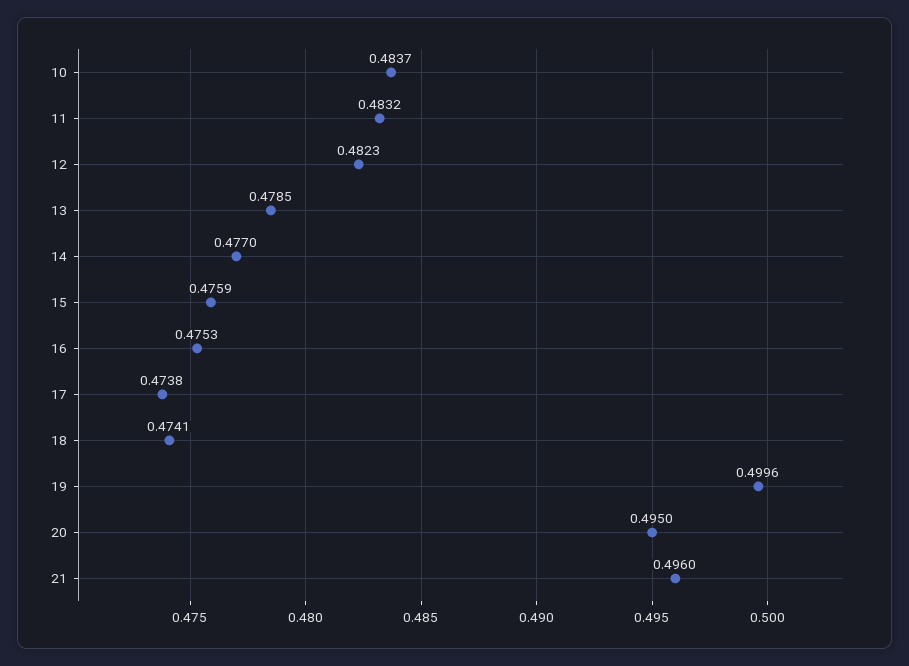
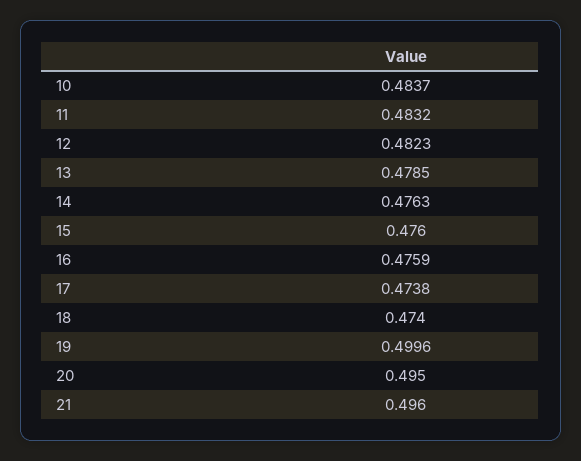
  {
    "10": 0.4837,
    "11": 0.4832,
    "12": 0.4823,
    "13": 0.4785,
-   "14": 0.477,
+   "14": 0.4763,
-   "15": 0.4759,
+   "15": 0.476,
-   "16": 0.4753,
+   "16": 0.4759,
    "17": 0.4738,
-   "18": 0.4741,
+   "18": 0.474,
    "19": 0.4996,
    "20": 0.495,
    "21": 0.496
  }

